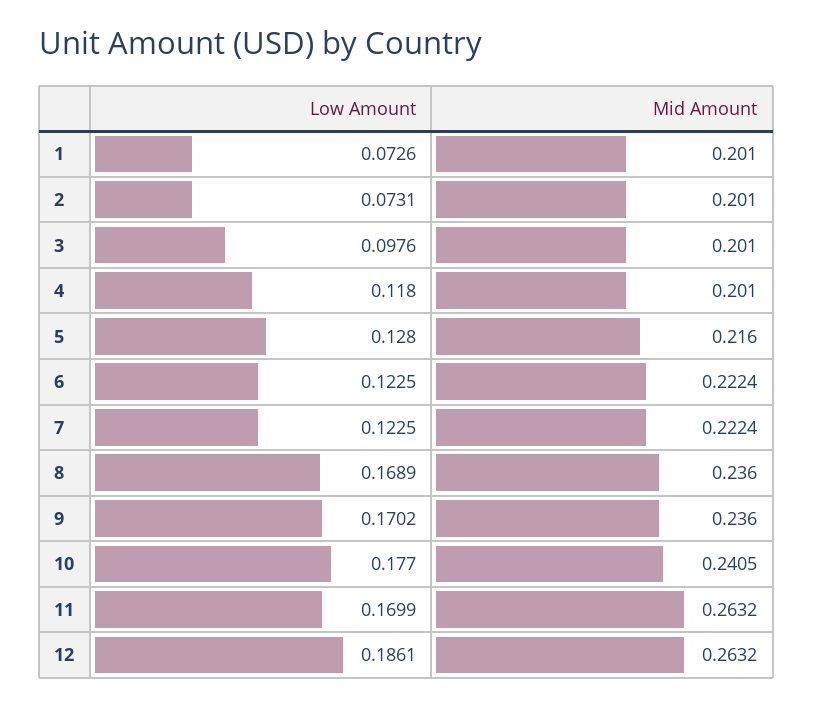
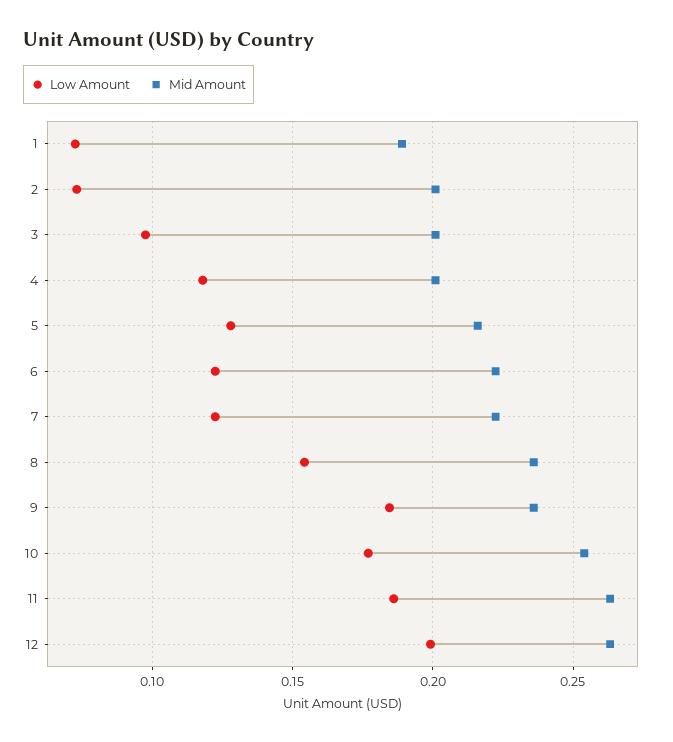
  {
    "Low Amount": {
      "1": 0.0726,
      "2": 0.0731,
      "3": 0.0976,
      "4": 0.118,
      "5": 0.128,
      "6": 0.1225,
      "7": 0.1225,
-     "8": 0.1689,
+     "8": 0.155,
-     "9": 0.1702,
+     "9": 0.185,
      "10": 0.177,
-     "11": 0.1699,
+     "11": 0.185,
-     "12": 0.1861
+     "12": 0.2
    },
    "Mid Amount": {
-     "1": 0.201,
+     "1": 0.19,
      "2": 0.201,
      "3": 0.201,
      "4": 0.201,
      "5": 0.216,
      "6": 0.2224,
      "7": 0.2224,
      "8": 0.236,
      "9": 0.236,
-     "10": 0.2405,
+     "10": 0.255,
      "11": 0.2632,
      "12": 0.2632
    }
  }

